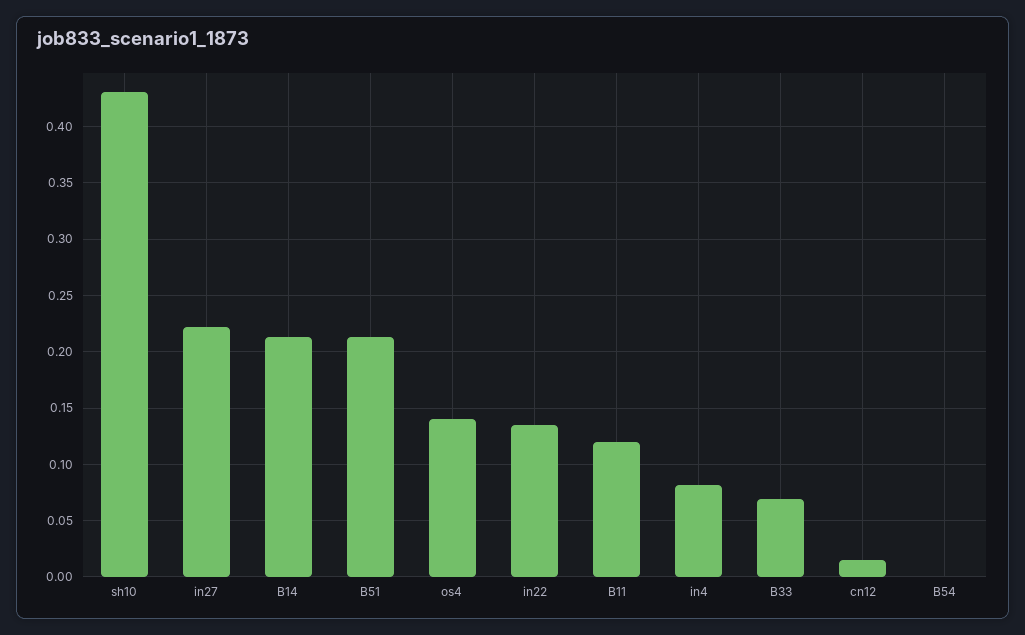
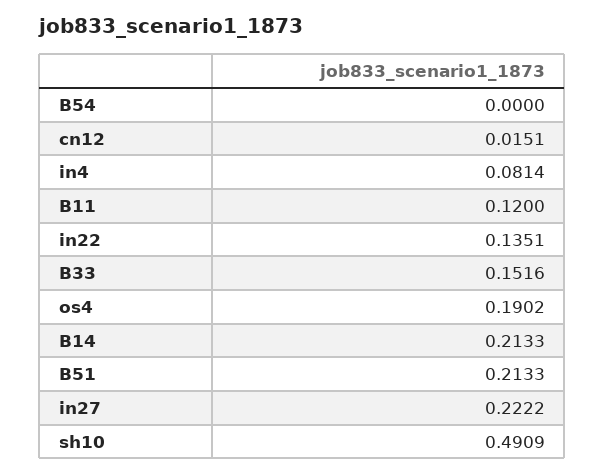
  {
-   "sh10": 0.43,
+   "sh10": 0.4909,
    "in27": 0.2222,
    "B14": 0.2133,
    "B51": 0.2133,
-   "os4": 0.14,
+   "os4": 0.1902,
    "in22": 0.1351,
    "B11": 0.12,
    "in4": 0.0814,
-   "B33": 0.07,
+   "B33": 0.1516,
    "cn12": 0.0151,
    "B54": 0
  }

